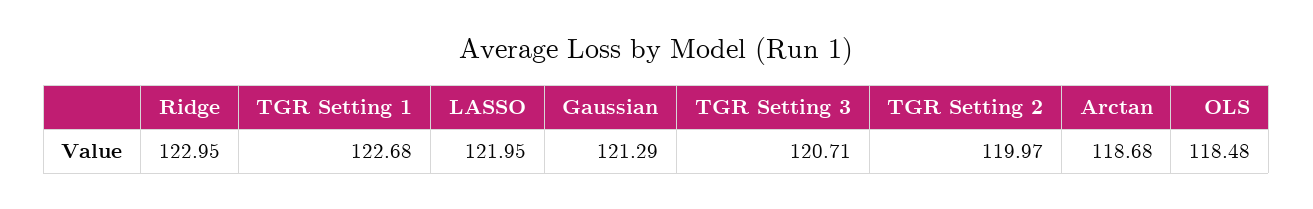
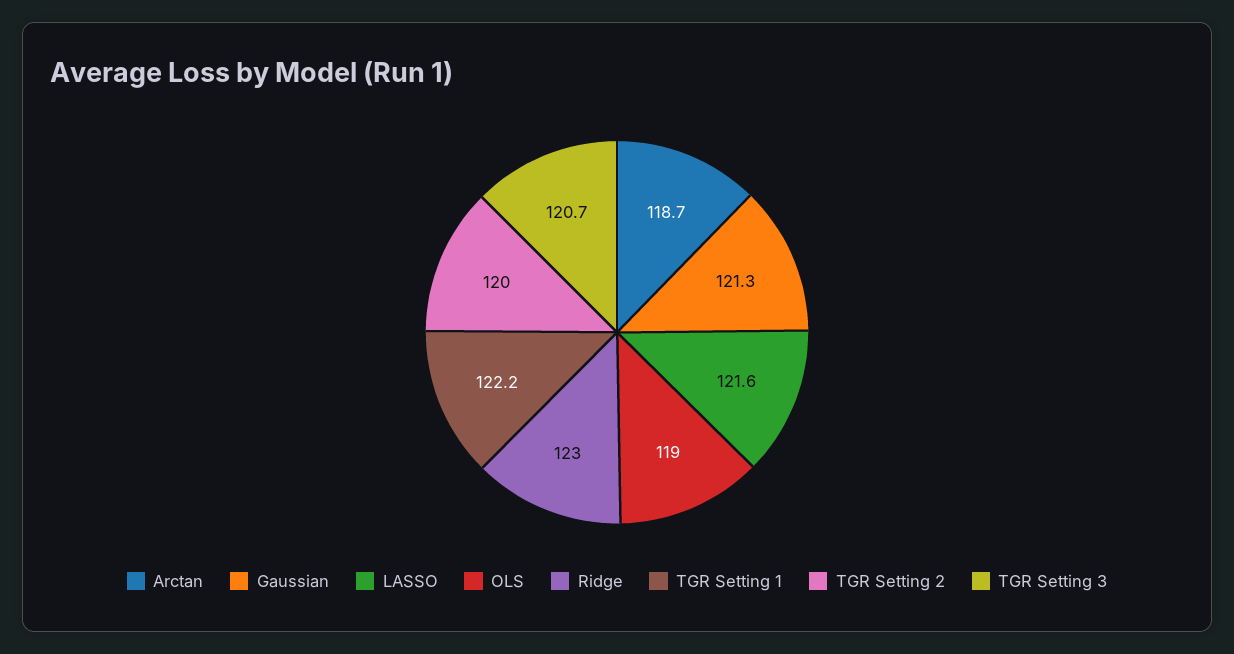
  {
    "Ridge": 122.95,
-   "TGR Setting 1": 122.68,
+   "TGR Setting 1": 122.2,
-   "LASSO": 121.95,
+   "LASSO": 121.6,
    "Gaussian": 121.29,
    "TGR Setting 3": 120.71,
    "TGR Setting 2": 119.97,
    "Arctan": 118.68,
-   "OLS": 118.48
+   "OLS": 119
  }

